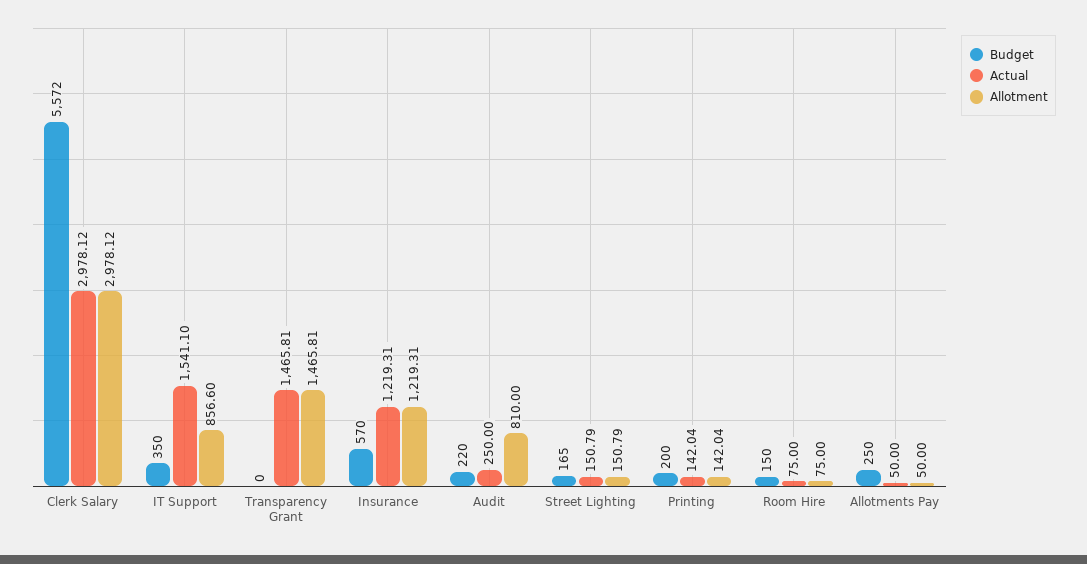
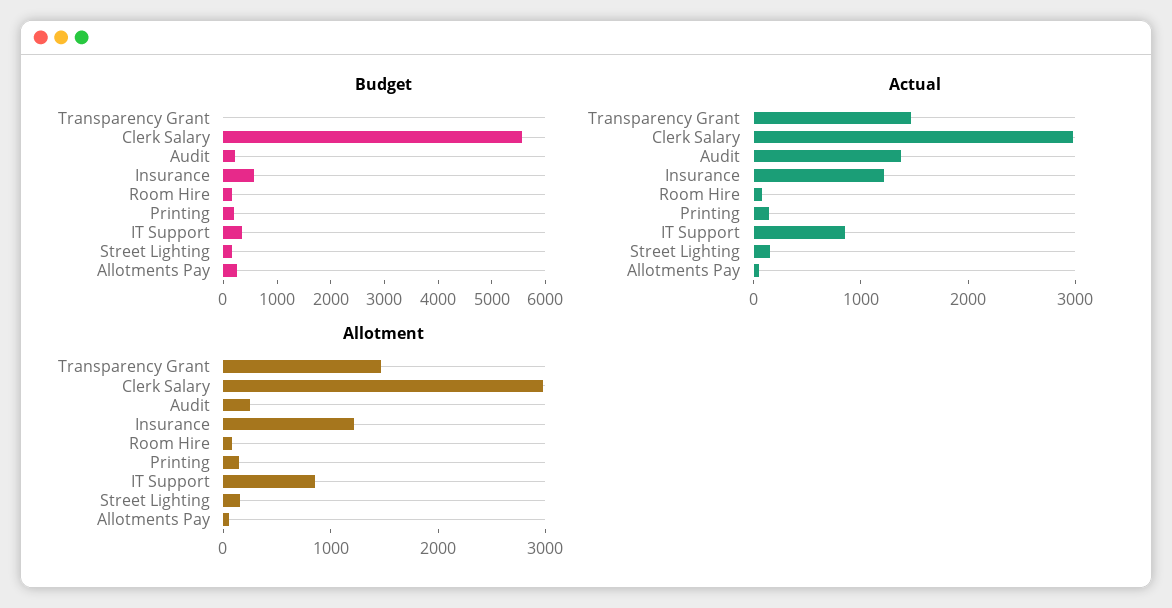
  {
    "Budget": {
      "Clerk Salary": 5572,
      "IT Support": 350,
      "Transparency Grant": 0,
      "Insurance": 570,
      "Audit": 220,
      "Street Lighting": 165,
      "Printing": 200,
      "Room Hire": 150,
      "Allotments Pay": 250
    },
    "Actual": {
      "Clerk Salary": 2978.12,
-     "IT Support": 1541.1,
+     "IT Support": 800,
      "Transparency Grant": 1465.81,
      "Insurance": 1219.31,
-     "Audit": 250,
+     "Audit": 1400,
      "Street Lighting": 150.79,
      "Printing": 142.04,
      "Room Hire": 75,
      "Allotments Pay": 50
    },
    "Allotment": {
      "Clerk Salary": 2978.12,
      "IT Support": 856.6,
      "Transparency Grant": 1465.81,
      "Insurance": 1219.31,
-     "Audit": 810,
+     "Audit": 200,
      "Street Lighting": 150.79,
      "Printing": 142.04,
      "Room Hire": 75,
      "Allotments Pay": 50
    }
  }

